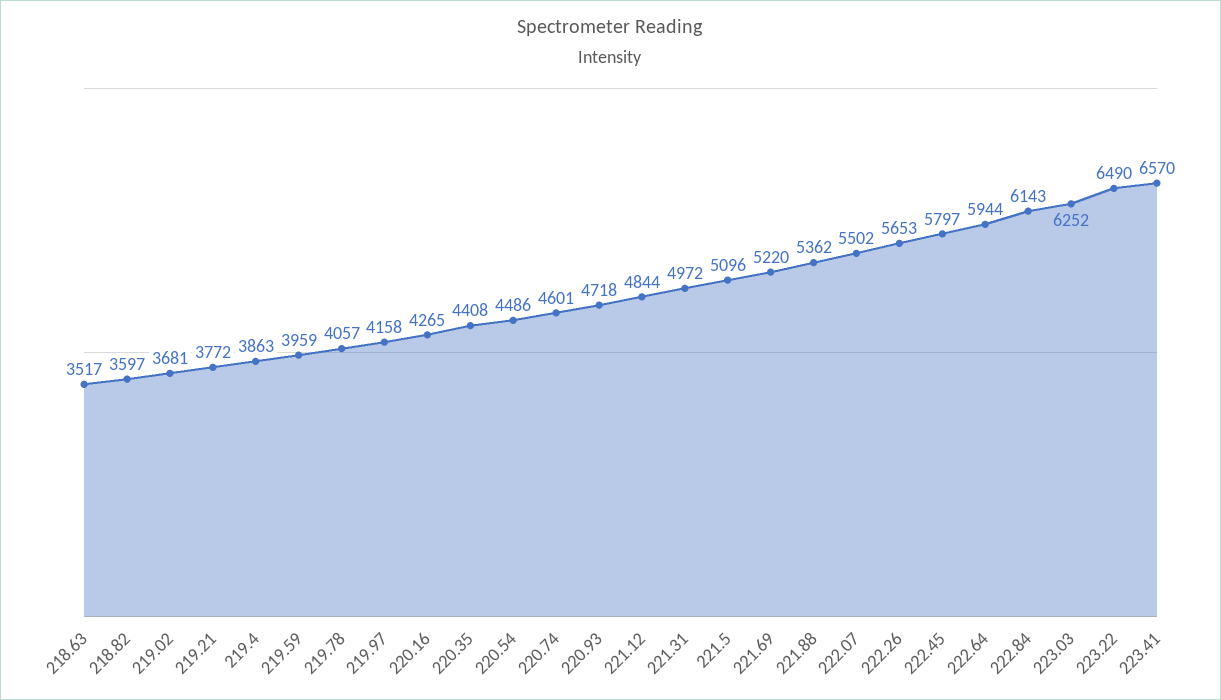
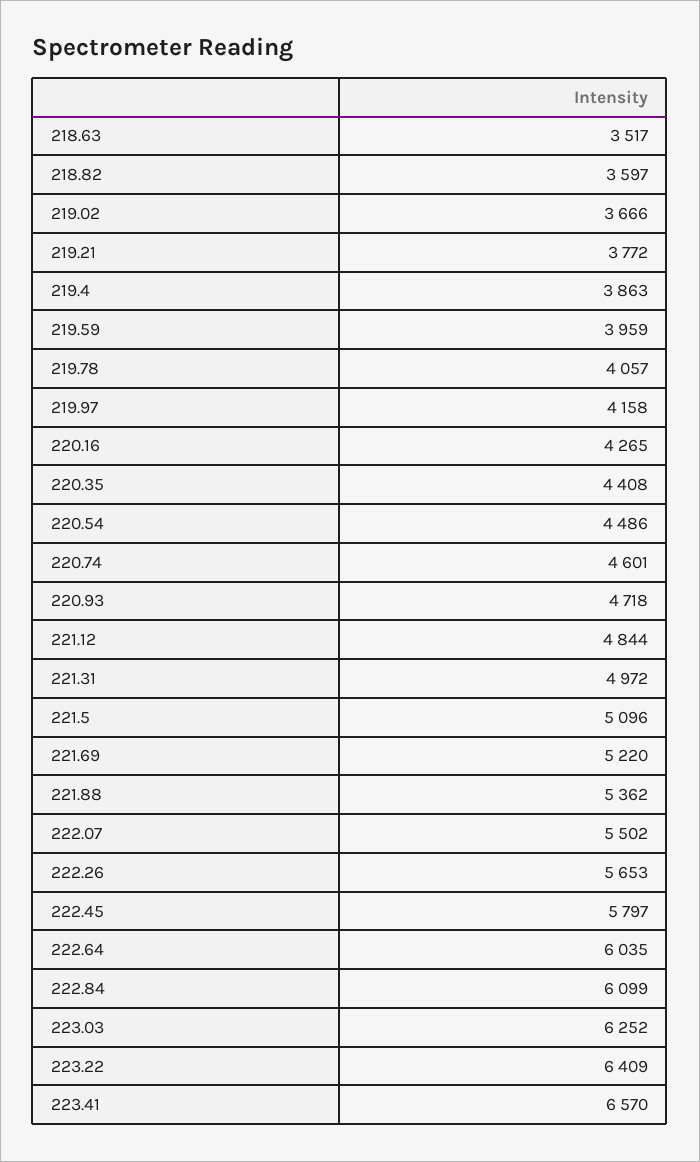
  {
    "218.63": 3517,
    "218.82": 3597,
-   "219.02": 3681,
+   "219.02": 3666,
    "219.21": 3772,
    "219.4": 3863,
    "219.59": 3959,
    "219.78": 4057,
    "219.97": 4158,
    "220.16": 4265,
    "220.35": 4408,
    "220.54": 4486,
    "220.74": 4601,
    "220.93": 4718,
    "221.12": 4844,
    "221.31": 4972,
    "221.5": 5096,
    "221.69": 5220,
    "221.88": 5362,
    "222.07": 5502,
    "222.26": 5653,
    "222.45": 5797,
-   "222.64": 5944,
+   "222.64": 6035,
-   "222.84": 6143,
+   "222.84": 6099,
    "223.03": 6252,
-   "223.22": 6490,
+   "223.22": 6409,
    "223.41": 6570
  }

